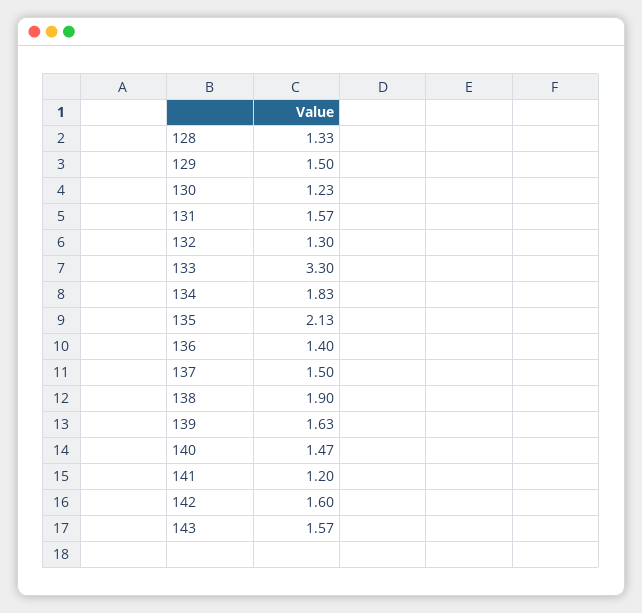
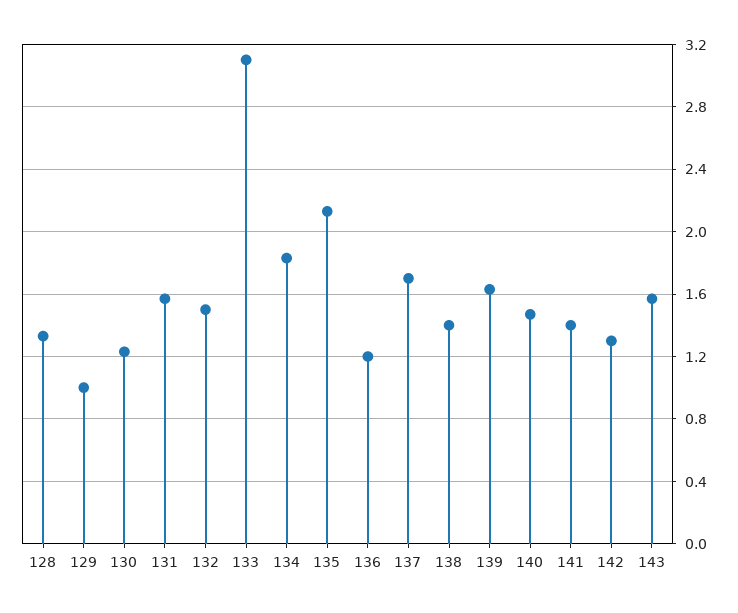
  {
    "128": 1.33,
-   "129": 1.5,
+   "129": 1,
    "130": 1.23,
    "131": 1.57,
-   "132": 1.3,
+   "132": 1.5,
-   "133": 3.3,
+   "133": 3.1,
    "134": 1.83,
    "135": 2.13,
-   "136": 1.4,
+   "136": 1.2,
-   "137": 1.5,
+   "137": 1.7,
-   "138": 1.9,
+   "138": 1.4,
    "139": 1.63,
    "140": 1.47,
-   "141": 1.2,
+   "141": 1.4,
-   "142": 1.6,
+   "142": 1.3,
    "143": 1.57
  }

